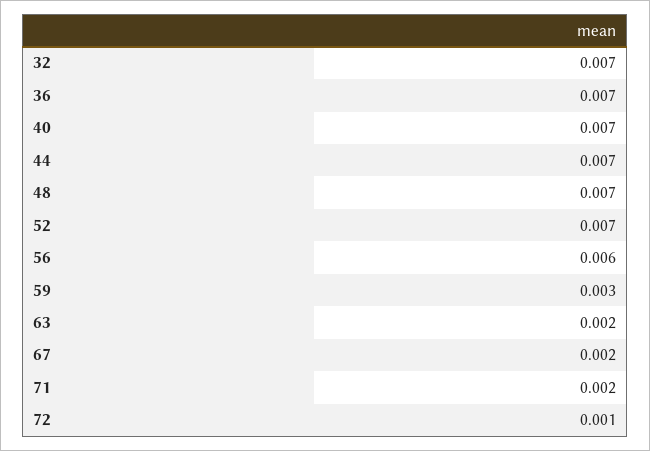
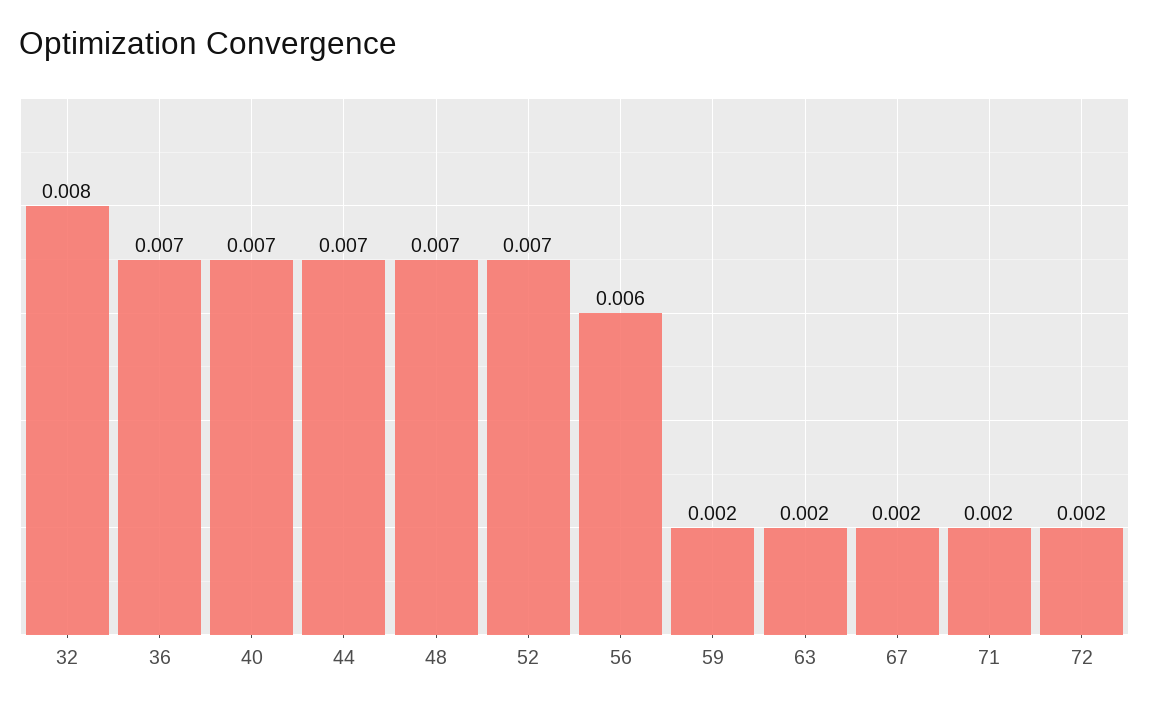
  {
-   "32": 0.007,
+   "32": 0.008,
    "36": 0.007,
    "40": 0.007,
    "44": 0.007,
    "48": 0.007,
    "52": 0.007,
    "56": 0.006,
-   "59": 0.003,
+   "59": 0.002,
    "63": 0.002,
    "67": 0.002,
    "71": 0.002,
-   "72": 0.001
+   "72": 0.002
  }

